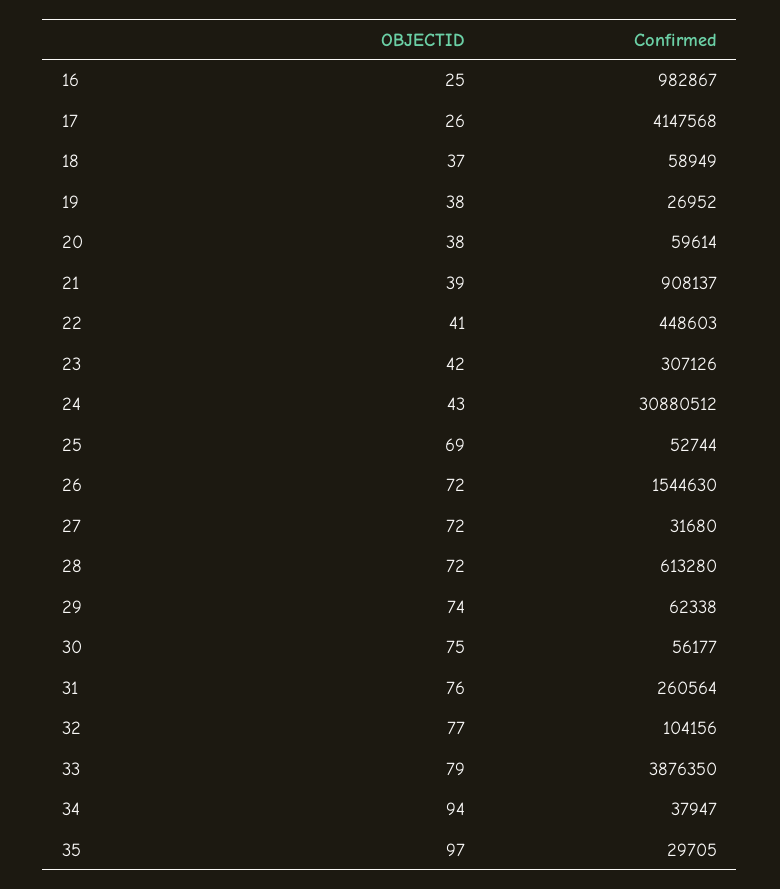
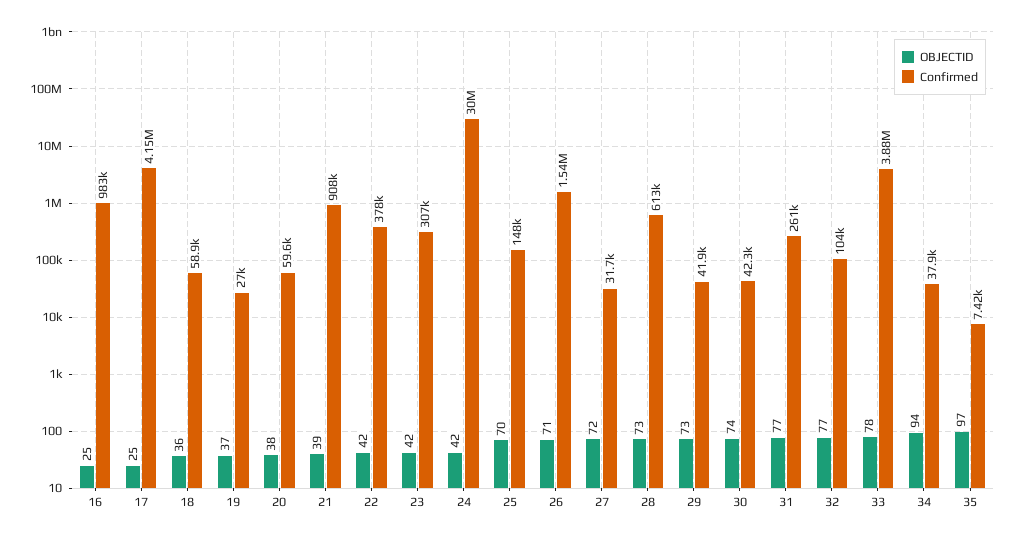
  {
    "OBJECTID": {
      "16": 25,
-     "17": 26,
+     "17": 25,
-     "18": 37,
+     "18": 36,
-     "19": 38,
+     "19": 37,
      "20": 38,
      "21": 39,
-     "22": 41,
+     "22": 42,
      "23": 42,
-     "24": 43,
+     "24": 42,
-     "25": 69,
+     "25": 70,
-     "26": 72,
+     "26": 71,
      "27": 72,
-     "28": 72,
+     "28": 73,
-     "29": 74,
+     "29": 73,
-     "30": 75,
+     "30": 74,
-     "31": 76,
+     "31": 77,
      "32": 77,
-     "33": 79,
+     "33": 78,
      "34": 94,
      "35": 97
    },
    "Confirmed": {
      "16": 982867,
      "17": 4147568,
      "18": 58949,
      "19": 26952,
      "20": 59614,
      "21": 908137,
-     "22": 448603,
+     "22": 378000,
      "23": 307126,
-     "24": 30880512,
+     "24": 30000000,
-     "25": 52744,
+     "25": 148000,
      "26": 1544630,
      "27": 31680,
      "28": 613280,
-     "29": 62338,
+     "29": 41900,
-     "30": 56177,
+     "30": 42300,
      "31": 260564,
      "32": 104156,
      "33": 3876350,
      "34": 37947,
-     "35": 29705
+     "35": 7420
    }
  }

